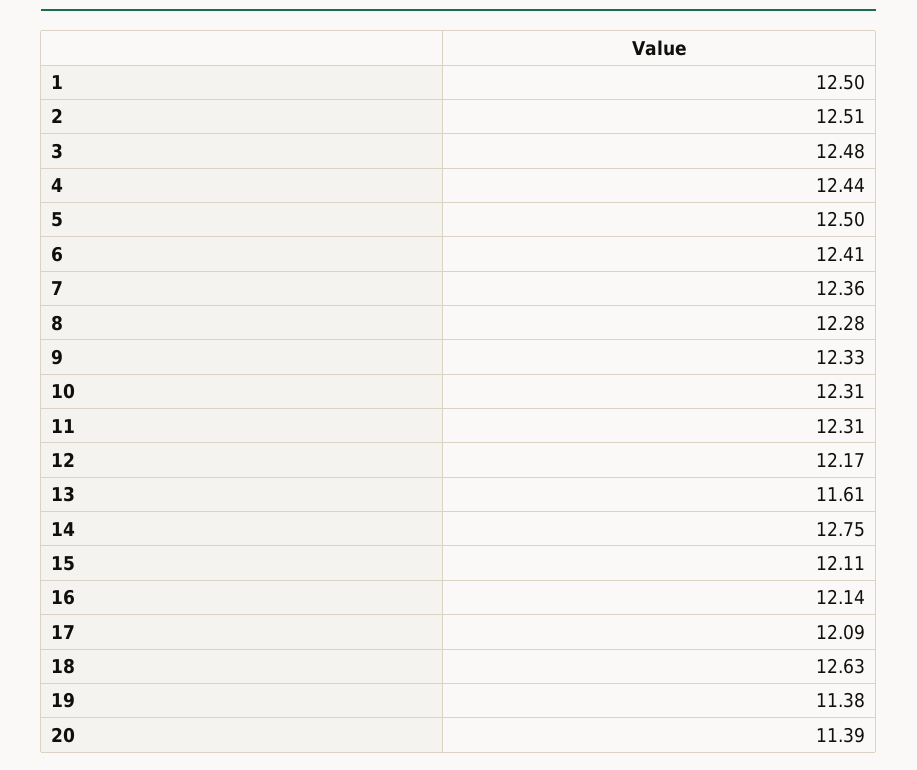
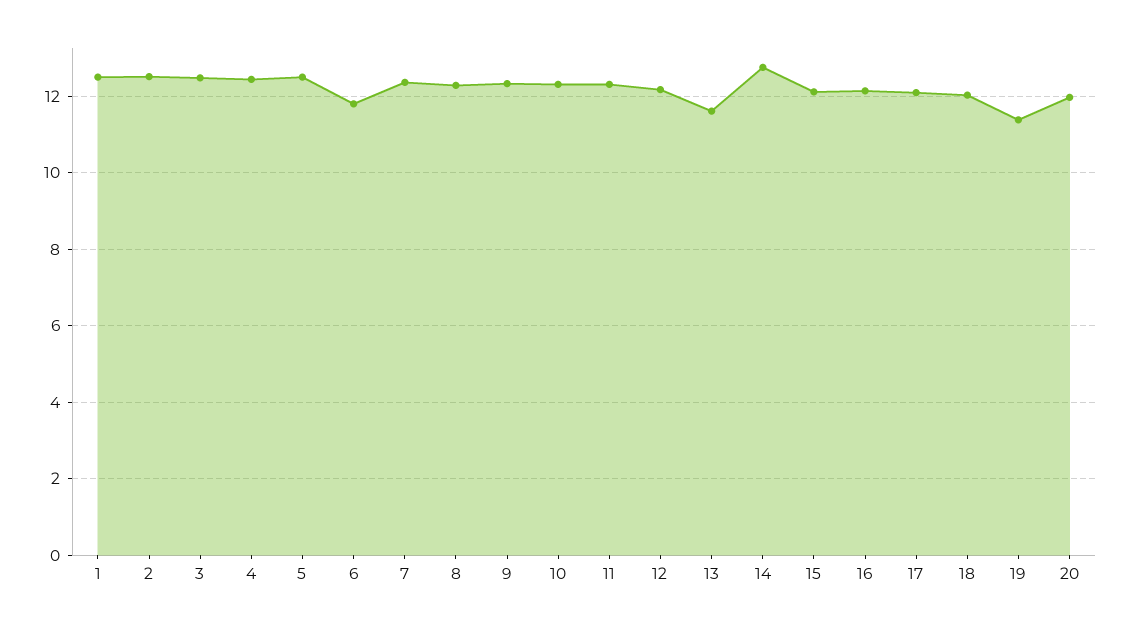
  {
    "1": 12.5,
    "2": 12.51,
    "3": 12.48,
    "4": 12.44,
    "5": 12.5,
-   "6": 12.41,
+   "6": 11.8,
    "7": 12.36,
    "8": 12.28,
    "9": 12.33,
    "10": 12.31,
    "11": 12.31,
    "12": 12.17,
    "13": 11.61,
    "14": 12.75,
    "15": 12.11,
    "16": 12.14,
    "17": 12.09,
-   "18": 12.63,
+   "18": 12,
    "19": 11.38,
-   "20": 11.39
+   "20": 12
  }

